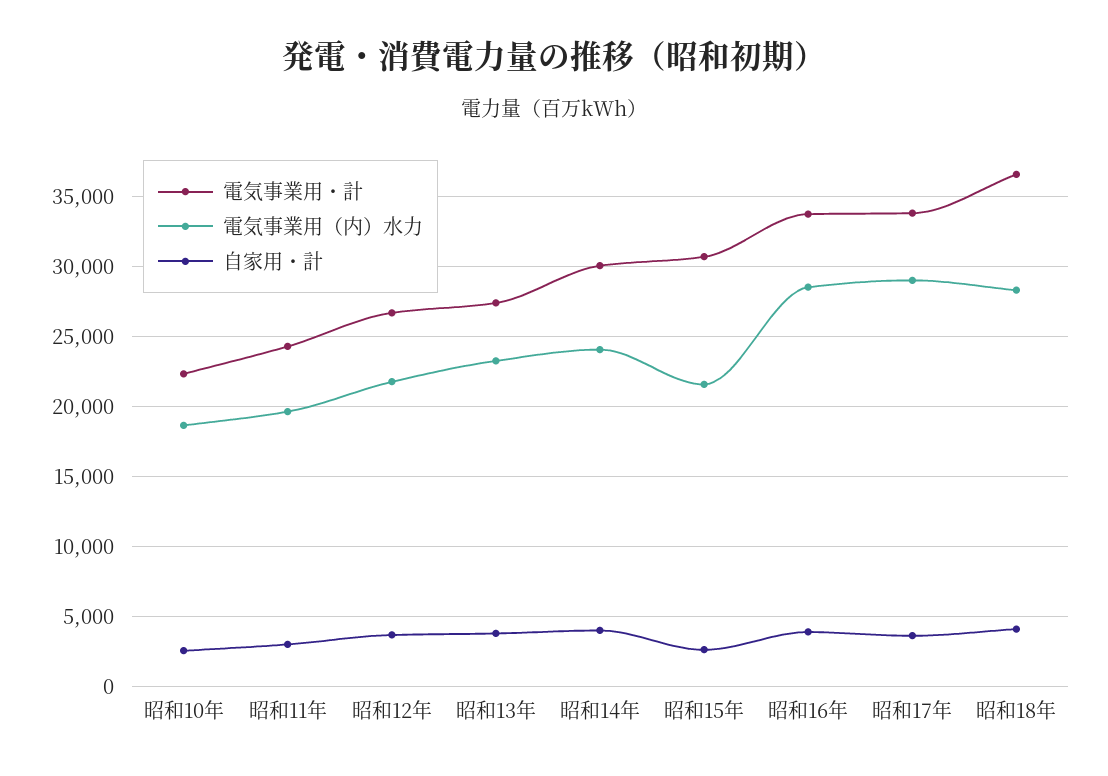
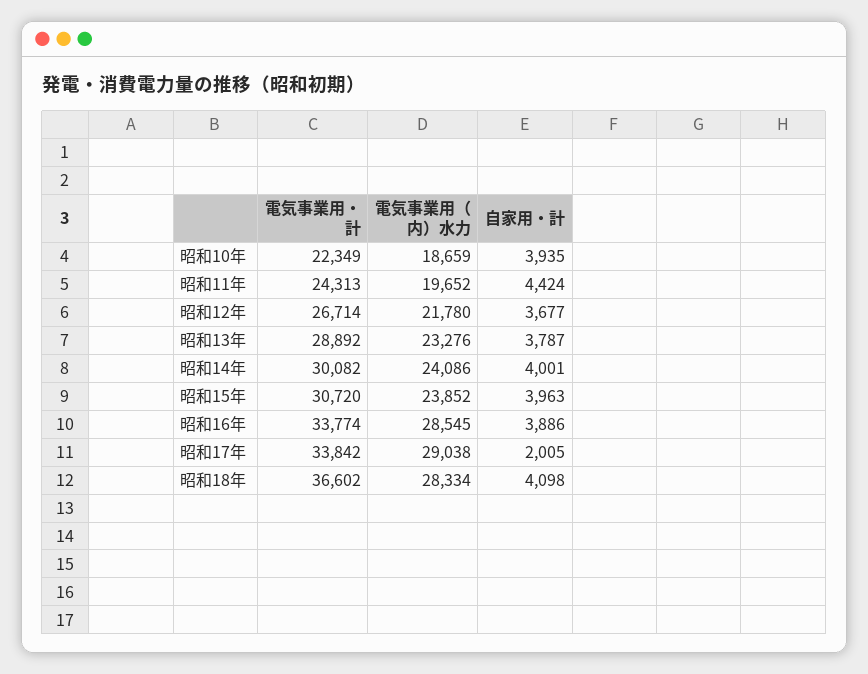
  {
    "電気事業用・計": {
      "昭和10年": 22349,
      "昭和11年": 24313,
      "昭和12年": 26714,
-     "昭和13年": 27500,
+     "昭和13年": 28892,
      "昭和14年": 30082,
      "昭和15年": 30720,
      "昭和16年": 33774,
      "昭和17年": 33842,
      "昭和18年": 36602
    },
    "電気事業用（内）水力": {
      "昭和10年": 18659,
      "昭和11年": 19652,
      "昭和12年": 21780,
      "昭和13年": 23276,
      "昭和14年": 24086,
-     "昭和15年": 21500,
+     "昭和15年": 23852,
      "昭和16年": 28545,
      "昭和17年": 29038,
      "昭和18年": 28334
    },
    "自家用・計": {
-     "昭和10年": 2500,
+     "昭和10年": 3935,
-     "昭和11年": 3000,
+     "昭和11年": 4424,
      "昭和12年": 3677,
      "昭和13年": 3787,
      "昭和14年": 4001,
-     "昭和15年": 2500,
+     "昭和15年": 3963,
      "昭和16年": 3886,
-     "昭和17年": 3500,
+     "昭和17年": 2005,
      "昭和18年": 4098
    }
  }

